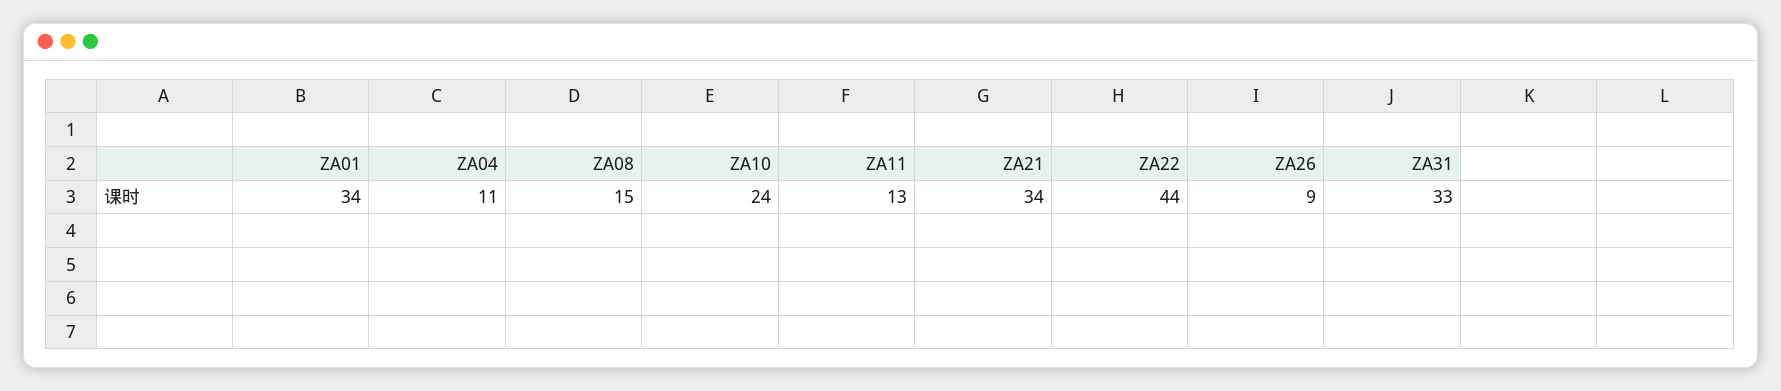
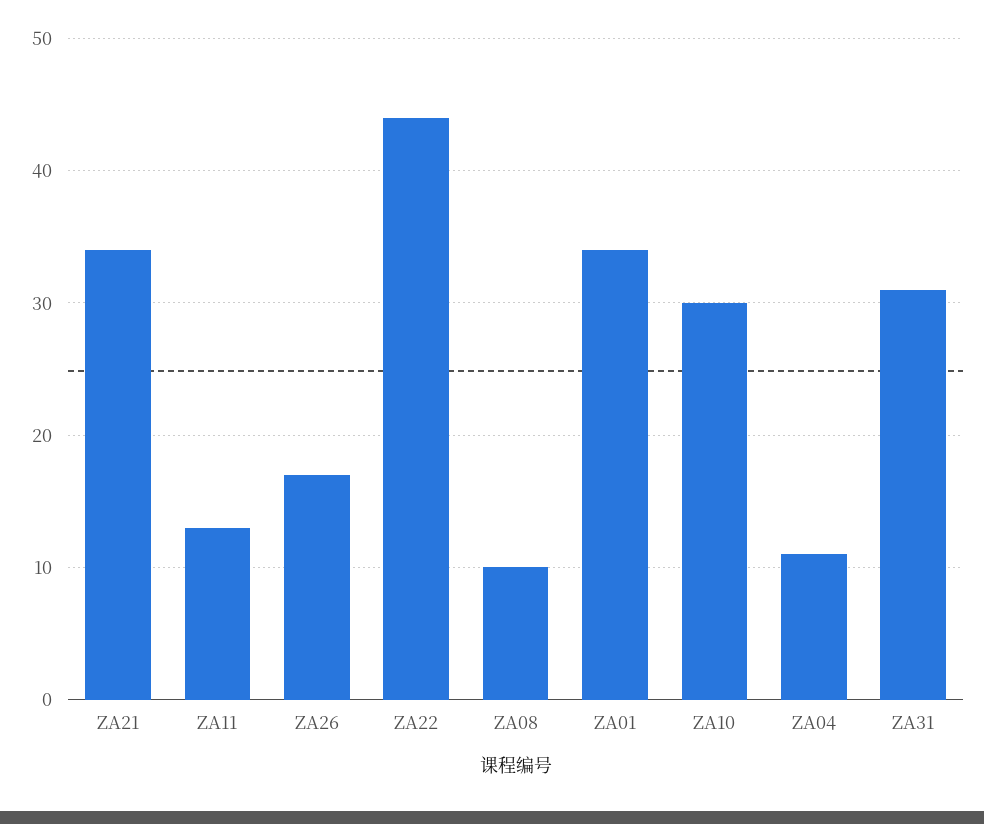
  {
    "ZA01": 34,
    "ZA04": 11,
-   "ZA08": 15,
+   "ZA08": 10,
-   "ZA10": 24,
+   "ZA10": 30,
    "ZA11": 13,
    "ZA21": 34,
    "ZA22": 44,
-   "ZA26": 9,
+   "ZA26": 17,
-   "ZA31": 33
+   "ZA31": 31
  }

